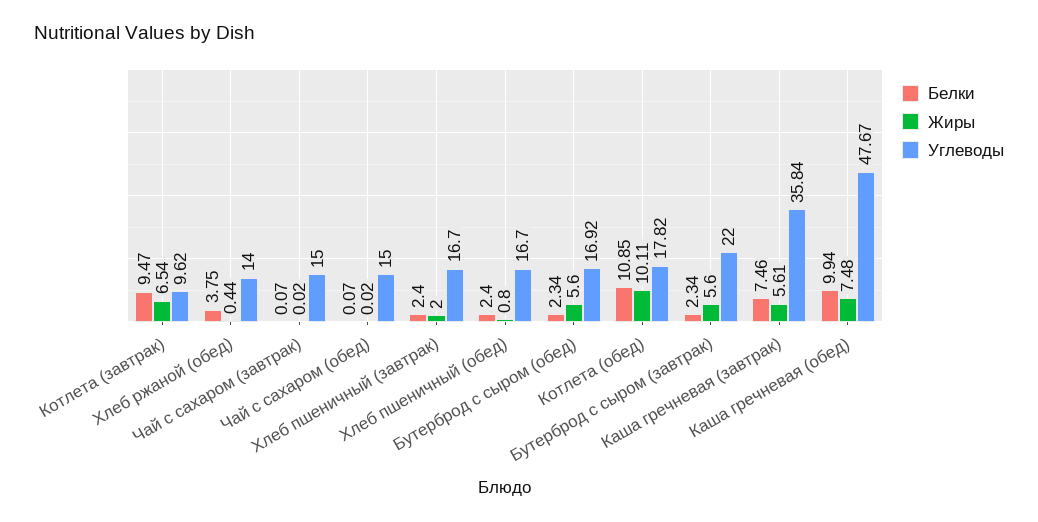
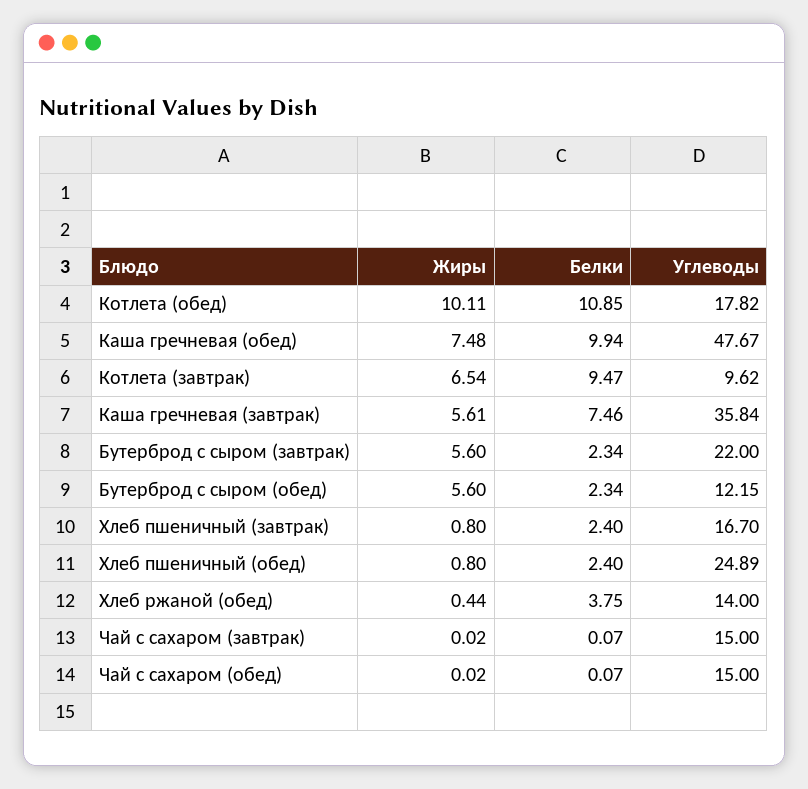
  {
    "Белки": {
      "Котлета (завтрак)": 9.47,
      "Хлеб ржаной (обед)": 3.75,
      "Чай с сахаром (завтрак)": 0.07,
      "Чай с сахаром (обед)": 0.07,
      "Хлеб пшеничный (завтрак)": 2.4,
      "Хлеб пшеничный (обед)": 2.4,
      "Бутерброд с сыром (обед)": 2.34,
      "Котлета (обед)": 10.85,
      "Бутерброд с сыром (завтрак)": 2.34,
      "Каша гречневая (завтрак)": 7.46,
      "Каша гречневая (обед)": 9.94
    },
    "Жиры": {
      "Котлета (завтрак)": 6.54,
      "Хлеб ржаной (обед)": 0.44,
      "Чай с сахаром (завтрак)": 0.02,
      "Чай с сахаром (обед)": 0.02,
-     "Хлеб пшеничный (завтрак)": 2,
+     "Хлеб пшеничный (завтрак)": 0.8,
      "Хлеб пшеничный (обед)": 0.8,
      "Бутерброд с сыром (обед)": 5.6,
      "Котлета (обед)": 10.11,
      "Бутерброд с сыром (завтрак)": 5.6,
      "Каша гречневая (завтрак)": 5.61,
      "Каша гречневая (обед)": 7.48
    },
    "Углеводы": {
      "Котлета (завтрак)": 9.62,
      "Хлеб ржаной (обед)": 14,
      "Чай с сахаром (завтрак)": 15,
      "Чай с сахаром (обед)": 15,
      "Хлеб пшеничный (завтрак)": 16.7,
-     "Хлеб пшеничный (обед)": 16.7,
+     "Хлеб пшеничный (обед)": 24.89,
-     "Бутерброд с сыром (обед)": 16.92,
+     "Бутерброд с сыром (обед)": 12.15,
      "Котлета (обед)": 17.82,
      "Бутерброд с сыром (завтрак)": 22,
      "Каша гречневая (завтрак)": 35.84,
      "Каша гречневая (обед)": 47.67
    }
  }

